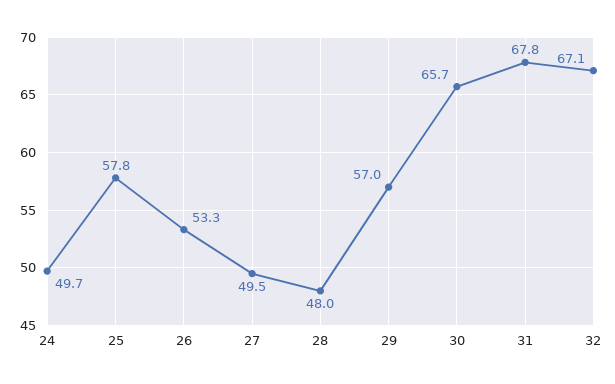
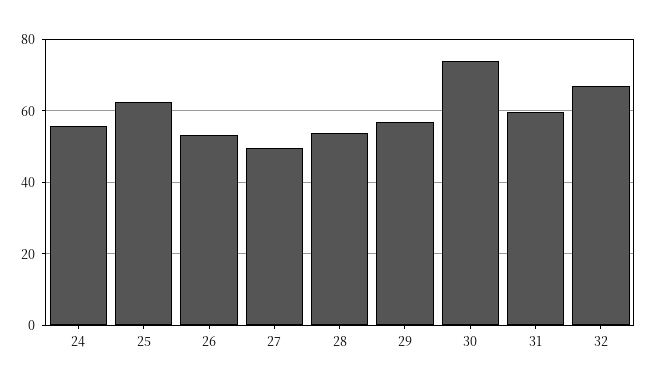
  {
-   "24": 49.7,
+   "24": 56,
-   "25": 57.8,
+   "25": 62,
    "26": 53.3,
    "27": 49.5,
-   "28": 48,
+   "28": 54,
    "29": 57,
-   "30": 65.7,
+   "30": 74,
-   "31": 67.8,
+   "31": 60,
    "32": 67.1
  }

